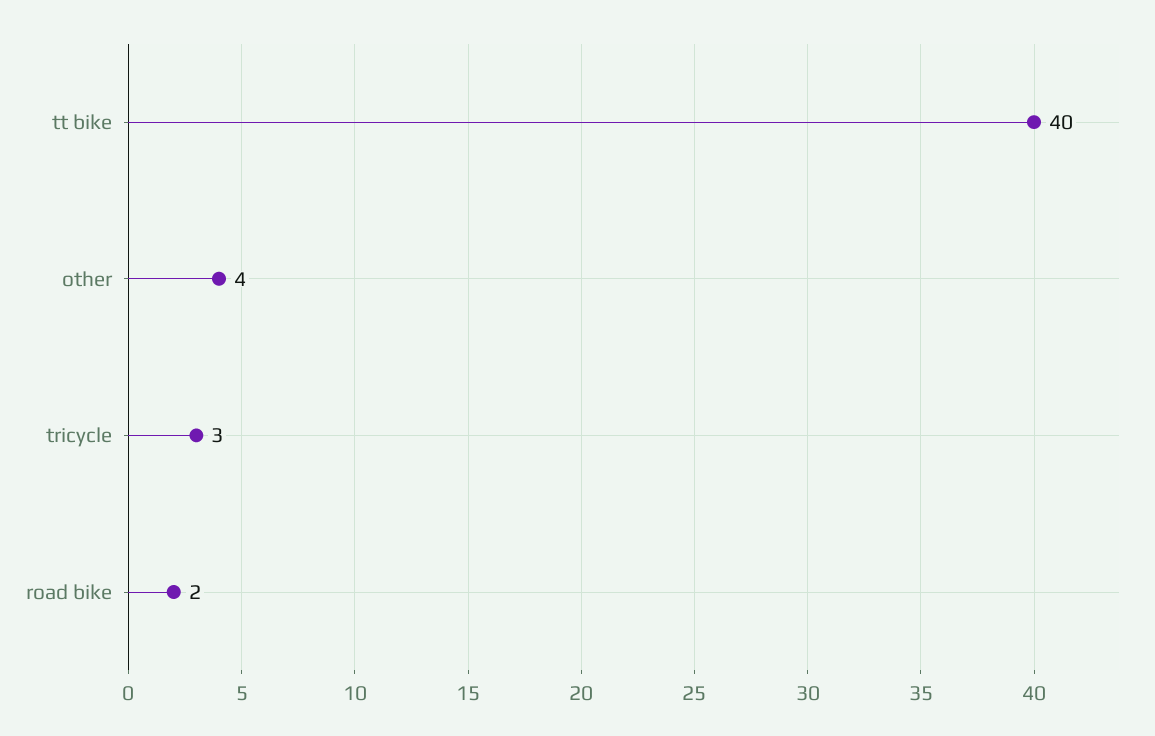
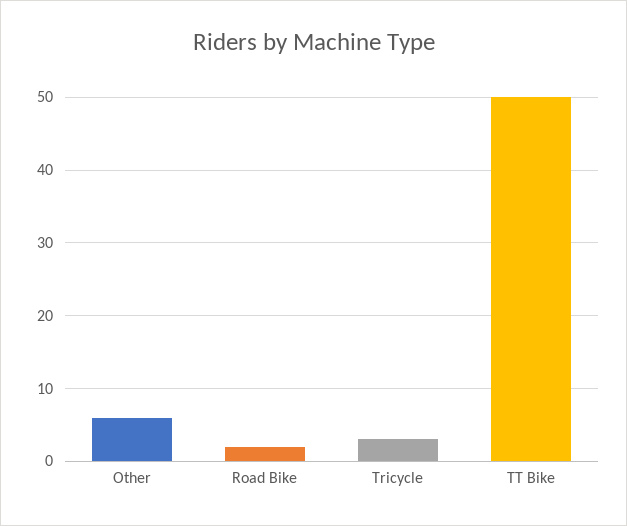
  {
-   "tt bike": 40,
+   "tt bike": 50,
-   "other": 4,
+   "other": 6,
    "tricycle": 3,
    "road bike": 2
  }

